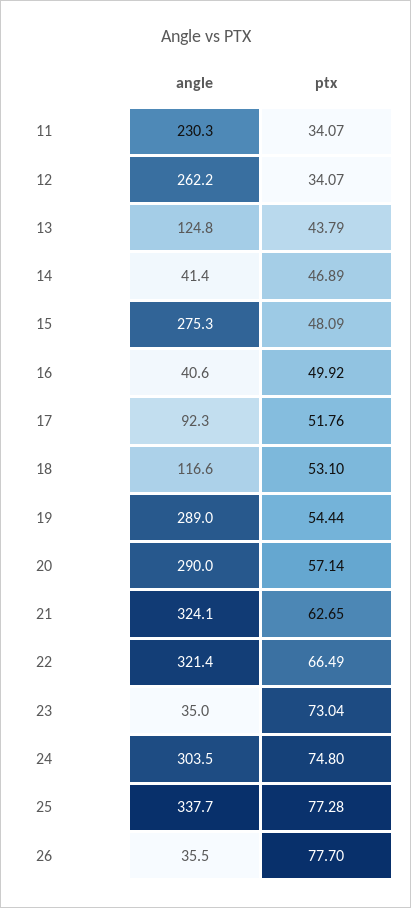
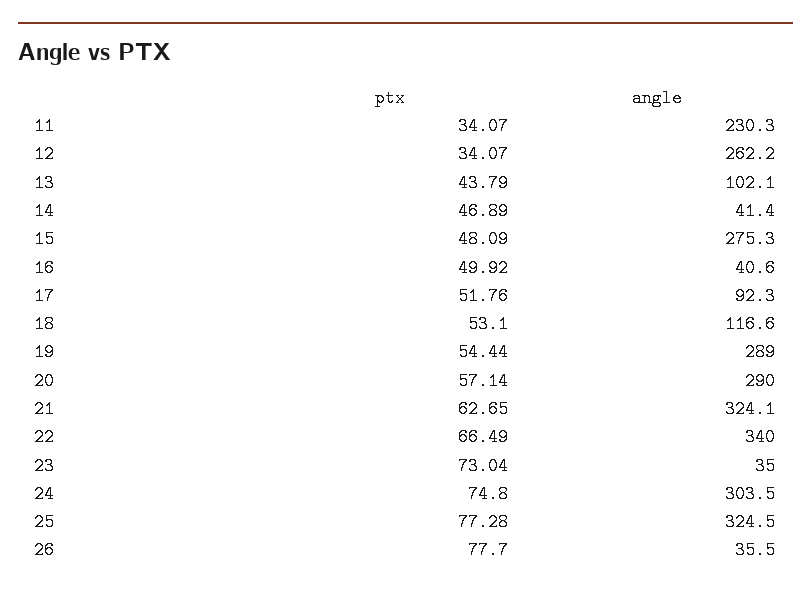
  {
    "angle": {
      "11": 230.3,
      "12": 262.2,
-     "13": 124.8,
+     "13": 102.1,
      "14": 41.4,
      "15": 275.3,
      "16": 40.6,
      "17": 92.3,
      "18": 116.6,
      "19": 289,
      "20": 290,
      "21": 324.1,
-     "22": 321.4,
+     "22": 340,
      "23": 35,
      "24": 303.5,
-     "25": 337.7,
+     "25": 324.5,
      "26": 35.5
    },
    "ptx": {
      "11": 34.07,
      "12": 34.07,
      "13": 43.79,
      "14": 46.89,
      "15": 48.09,
      "16": 49.92,
      "17": 51.76,
      "18": 53.1,
      "19": 54.44,
      "20": 57.14,
      "21": 62.65,
      "22": 66.49,
      "23": 73.04,
      "24": 74.8,
      "25": 77.28,
      "26": 77.7
    }
  }

